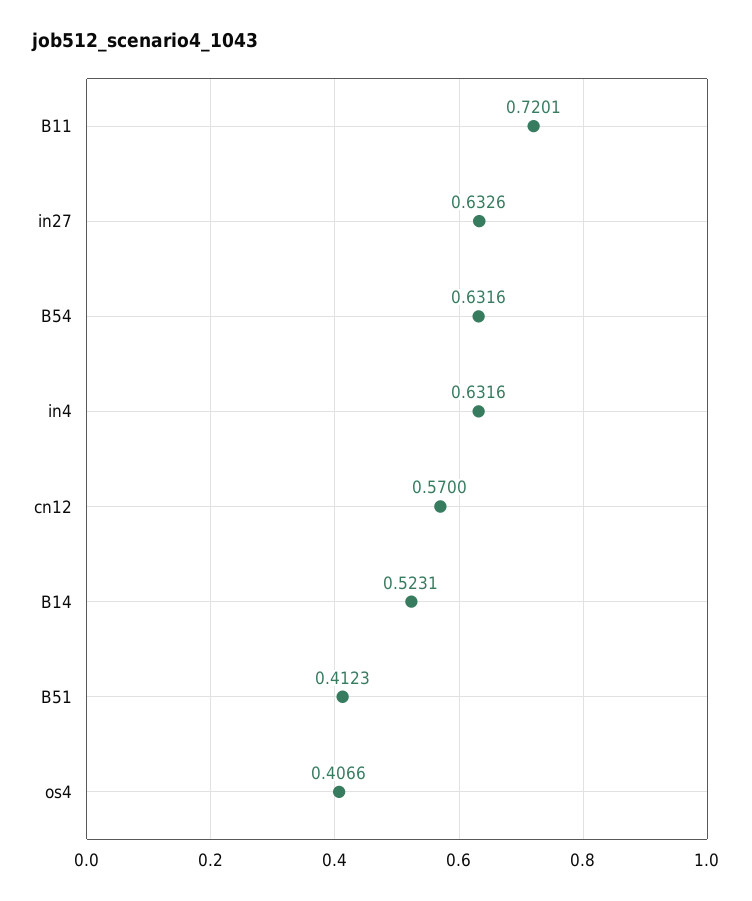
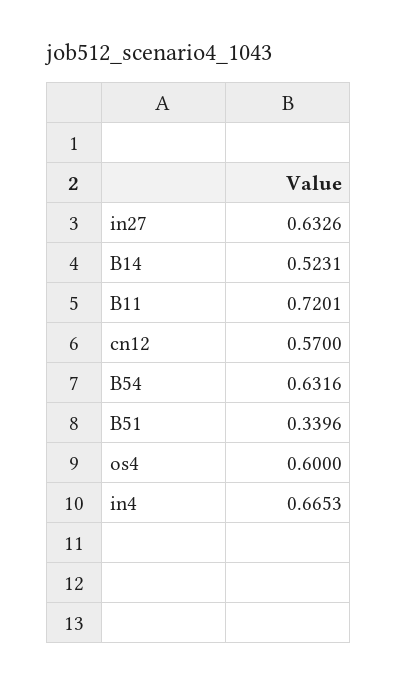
  {
    "B11": 0.7201,
    "in27": 0.6326,
    "B54": 0.6316,
-   "in4": 0.6316,
+   "in4": 0.6653,
    "cn12": 0.57,
    "B14": 0.5231,
-   "B51": 0.4123,
+   "B51": 0.3396,
-   "os4": 0.4066
+   "os4": 0.6
  }

